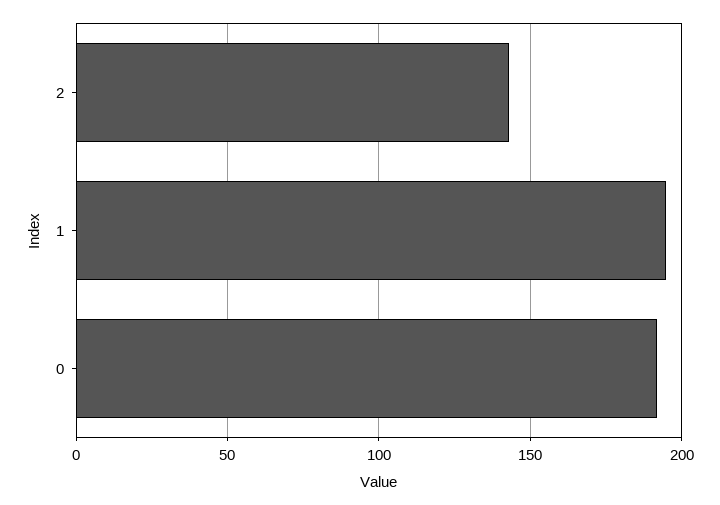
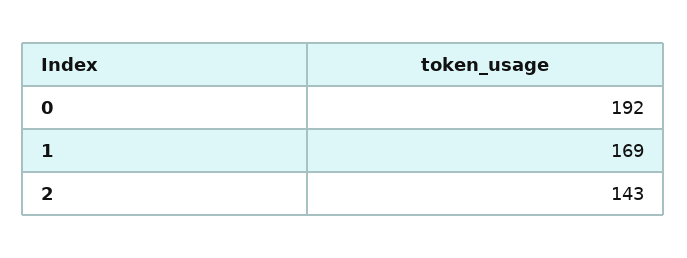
  {
    "2": 143,
-   "1": 195,
+   "1": 169,
    "0": 192
  }

